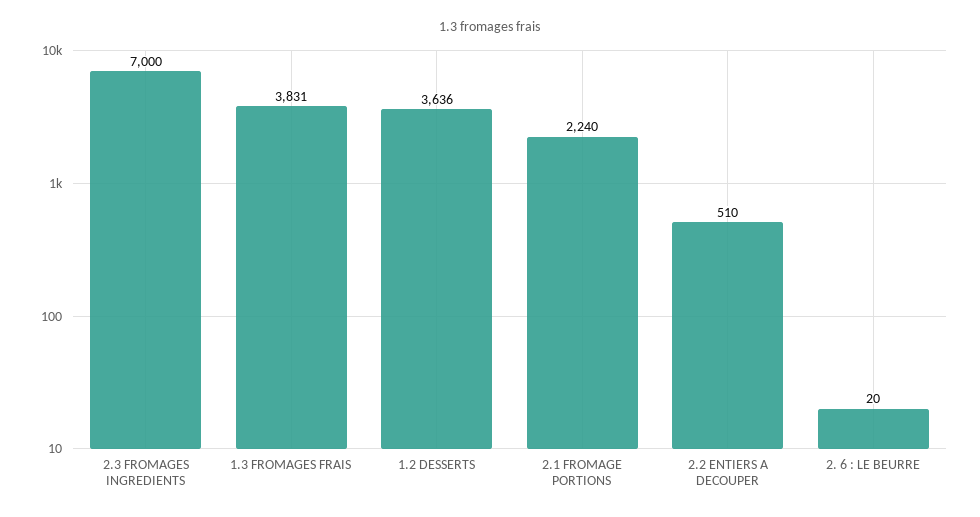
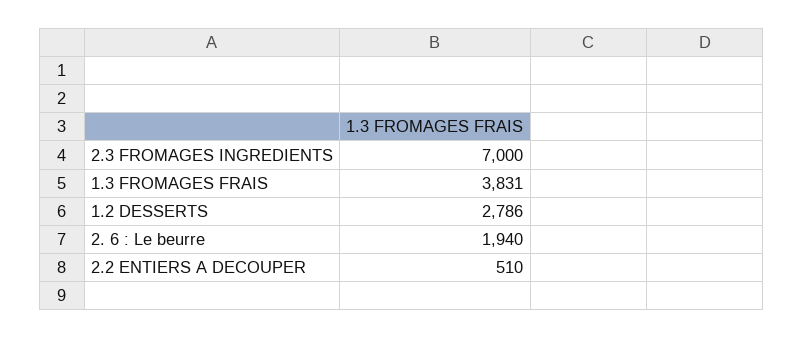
  {
    "2.3 FROMAGES INGREDIENTS": 7000,
    "1.3 FROMAGES FRAIS": 3831,
-   "1.2 DESSERTS": 3636,
+   "1.2 DESSERTS": 2786,
-   "2.1 FROMAGE PORTIONS": 2240,
    "2.2 ENTIERS A DECOUPER": 510,
-   "2. 6 : LE BEURRE": 20
+   "2. 6 : LE BEURRE": 1940
  }

